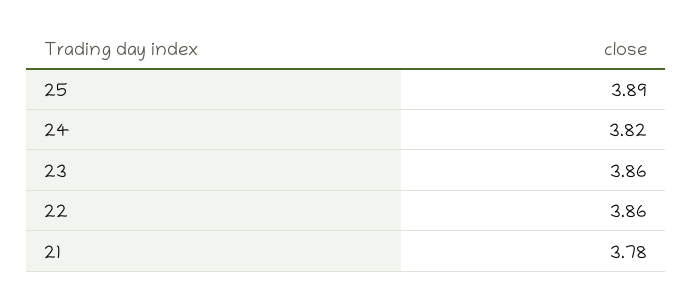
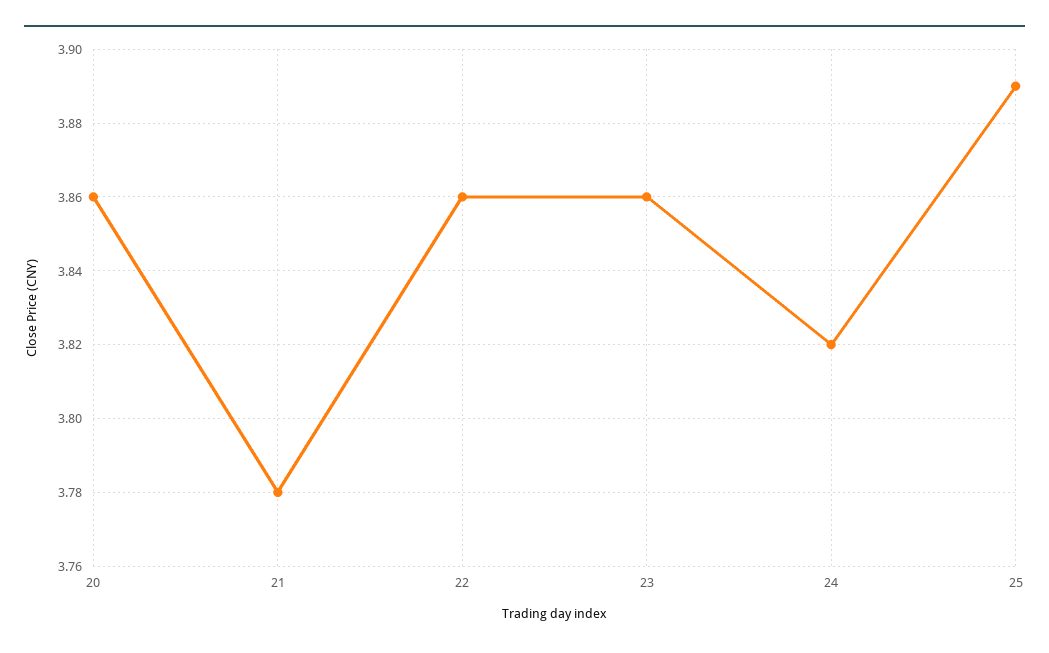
  {
    "25": 3.89,
    "24": 3.82,
    "23": 3.86,
    "22": 3.86,
-   "21": 3.78
+   "21": 3.78,
+   "20": 3.86
  }

